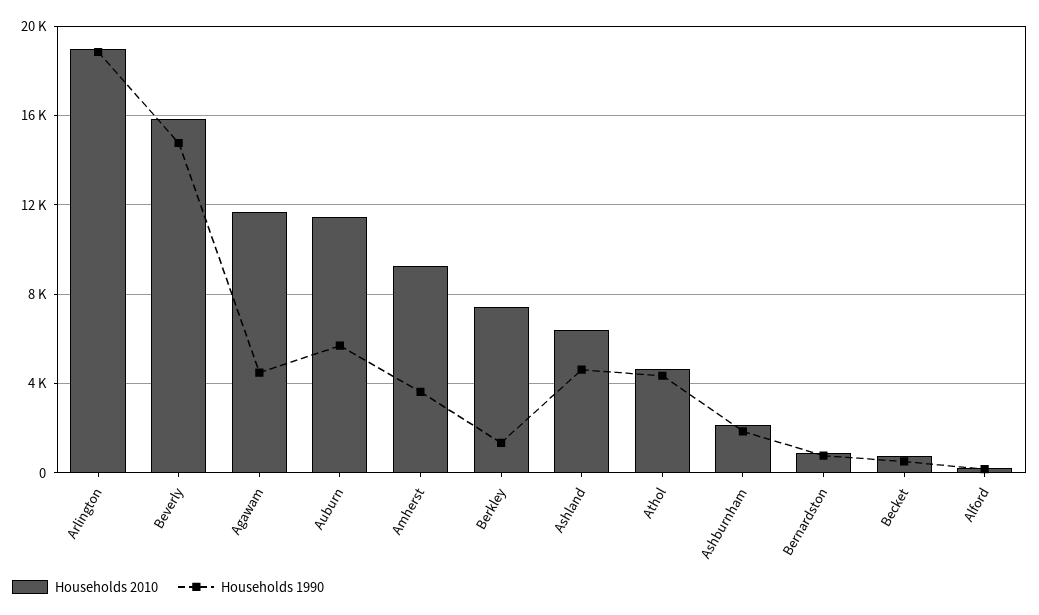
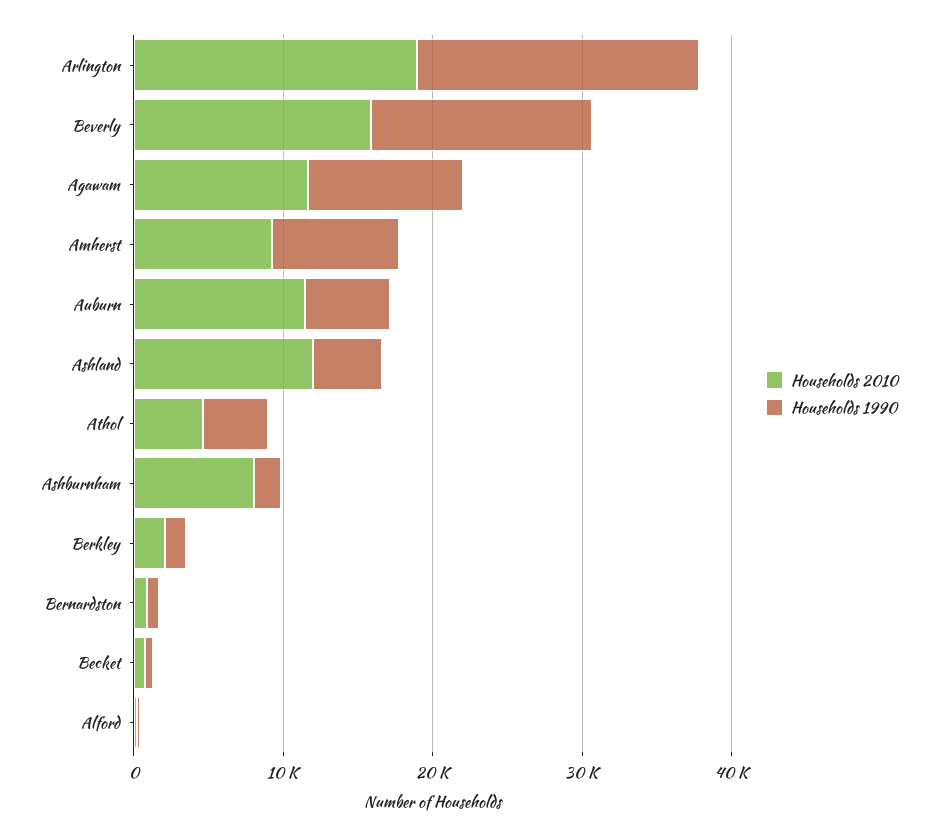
  {
    "Households 2010": {
      "Arlington": 19000,
      "Beverly": 16000,
      "Agawam": 11500,
      "Auburn": 11500,
      "Amherst": 9500,
-     "Berkley": 7500,
+     "Berkley": 2000,
-     "Ashland": 6500,
+     "Ashland": 12000,
      "Athol": 4500,
-     "Ashburnham": 2000,
+     "Ashburnham": 8000,
      "Bernardston": 1000,
      "Becket": 1000,
      "Alford": 0
    },
    "Households 1990": {
      "Arlington": 19000,
      "Beverly": 15000,
-     "Agawam": 4500,
+     "Agawam": 10000,
      "Auburn": 5500,
-     "Amherst": 3500,
+     "Amherst": 8000,
      "Berkley": 1500,
      "Ashland": 4500,
      "Athol": 4500,
      "Ashburnham": 2000,
      "Bernardston": 1000,
      "Becket": 500,
      "Alford": 0
    }
  }

